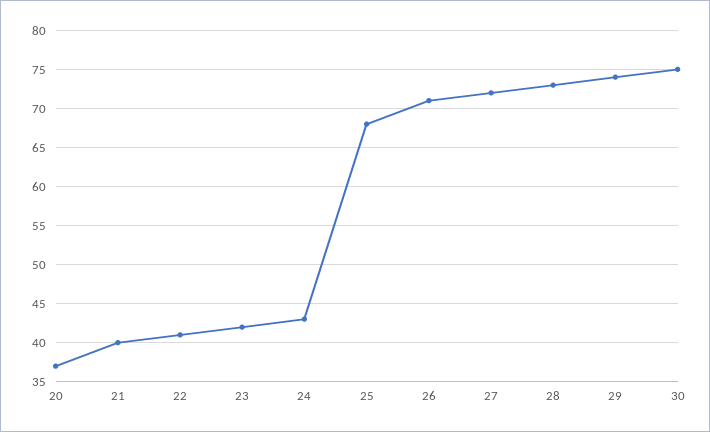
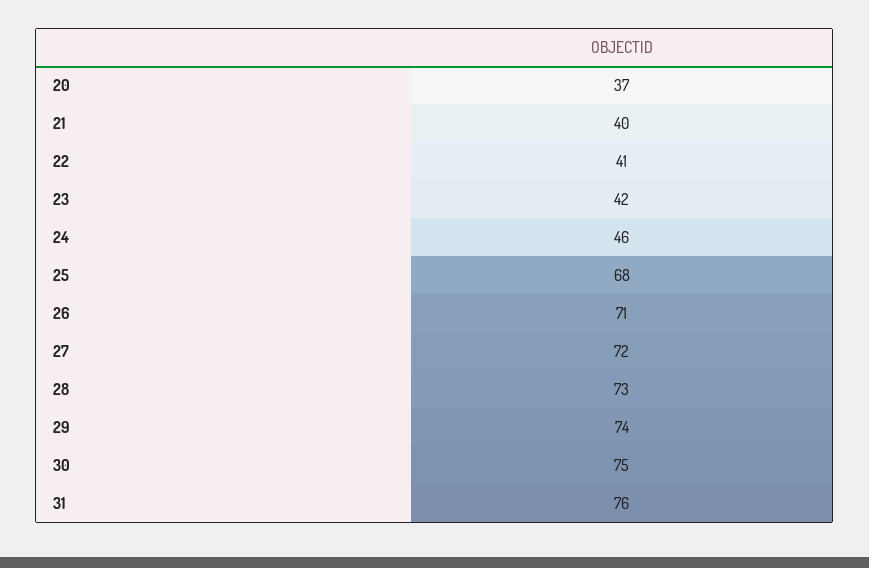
  {
    "20": 37,
    "21": 40,
    "22": 41,
    "23": 42,
-   "24": 43,
+   "24": 46,
    "25": 68,
    "26": 71,
    "27": 72,
    "28": 73,
    "29": 74,
-   "30": 75
+   "30": 75,
+   "31": 76
  }

